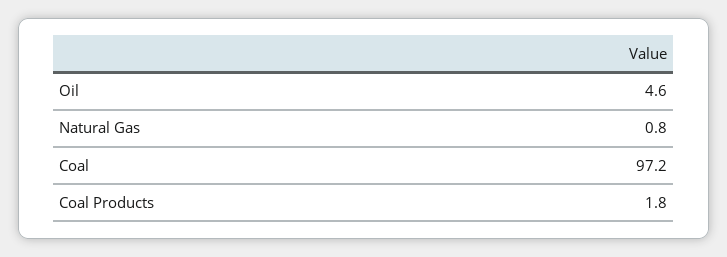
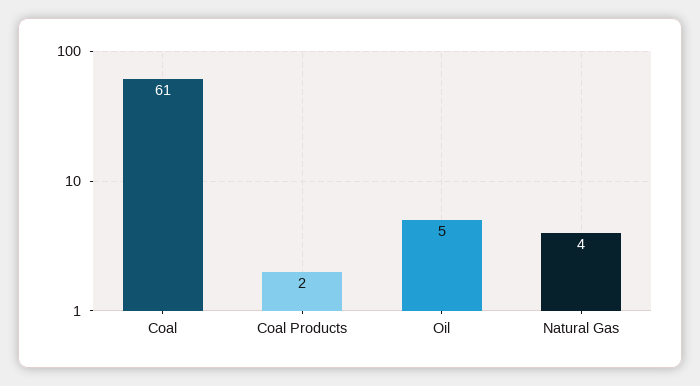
  {
    "Oil": 4.6,
-   "Natural Gas": 0.8,
+   "Natural Gas": 4,
-   "Coal": 97.2,
+   "Coal": 61,
    "Coal Products": 1.8
  }

